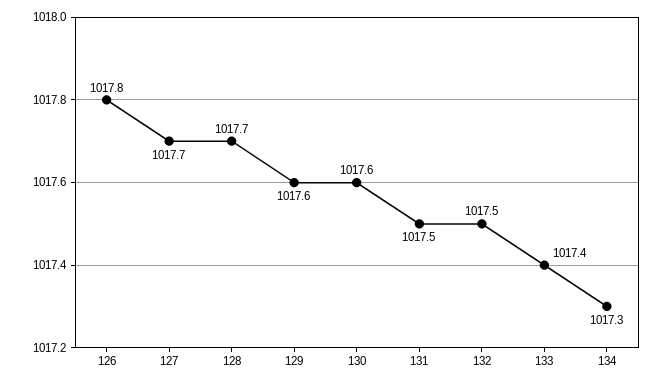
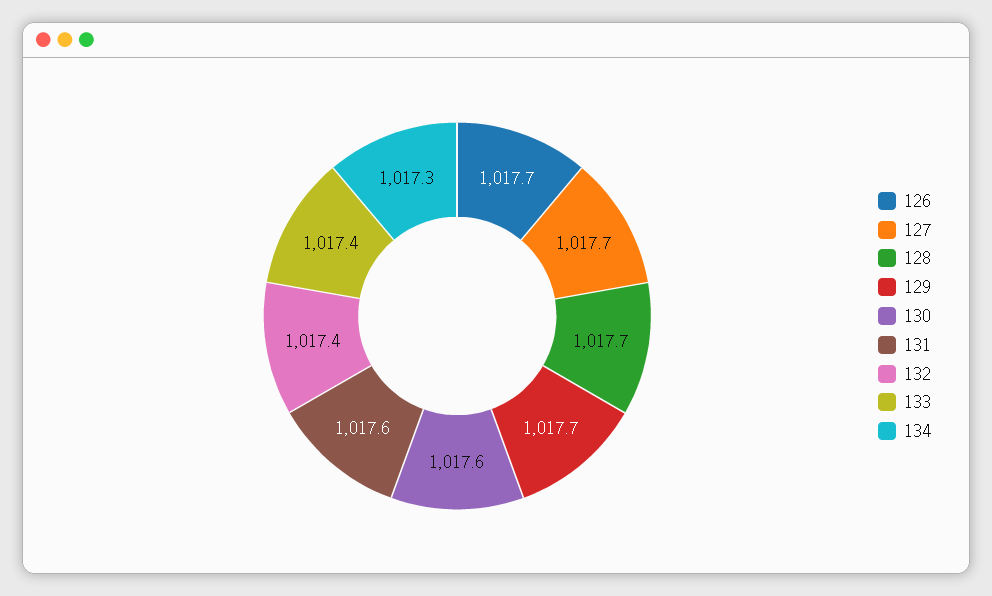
  {
-   "126": 1017.8,
+   "126": 1017.7,
    "127": 1017.7,
    "128": 1017.7,
-   "129": 1017.6,
+   "129": 1017.7,
    "130": 1017.6,
-   "131": 1017.5,
+   "131": 1017.6,
-   "132": 1017.5,
+   "132": 1017.4,
    "133": 1017.4,
    "134": 1017.3
  }

